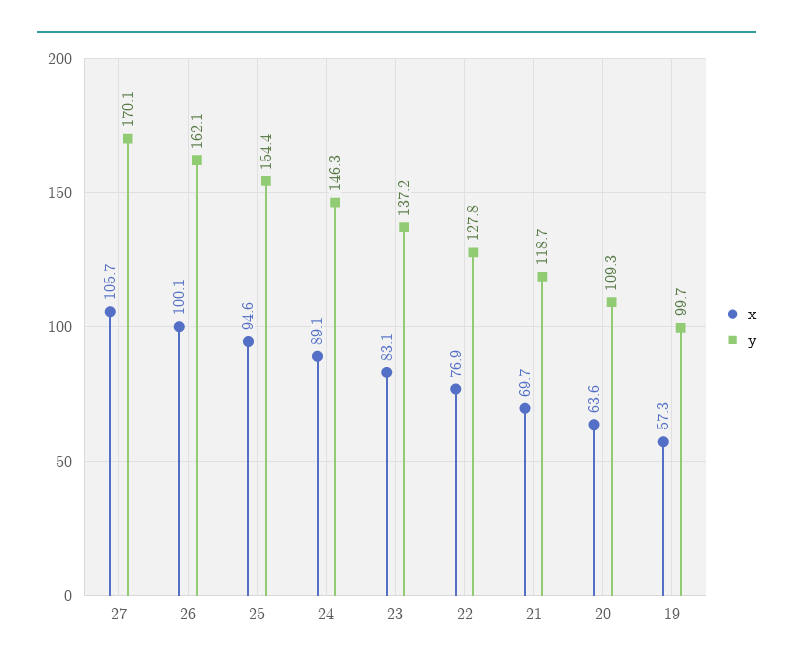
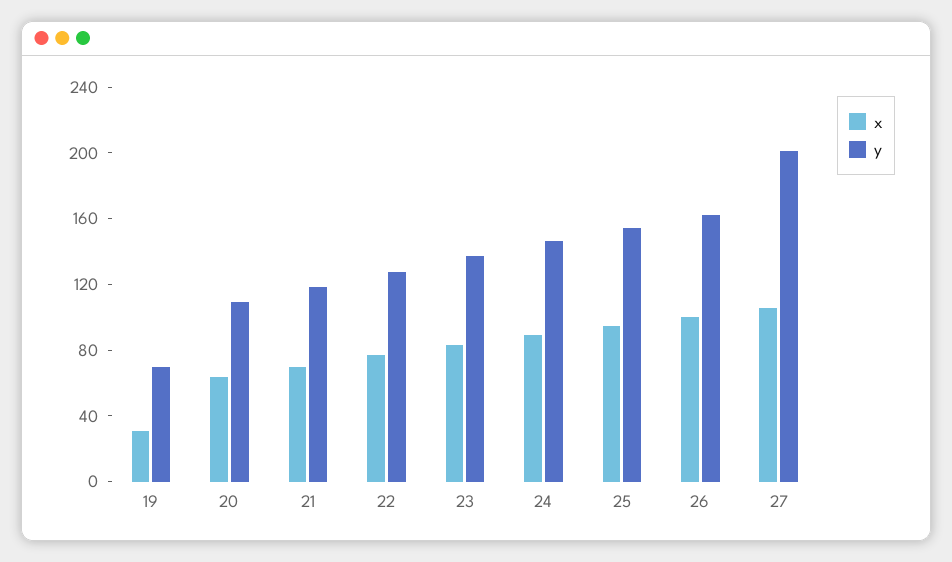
  {
    "x": {
      "27": 105.7,
      "26": 100.1,
      "25": 94.6,
      "24": 89.1,
      "23": 83.1,
      "22": 76.9,
      "21": 69.7,
      "20": 63.6,
-     "19": 57.3
+     "19": 30
    },
    "y": {
-     "27": 170.1,
+     "27": 200,
      "26": 162.1,
      "25": 154.4,
      "24": 146.3,
      "23": 137.2,
      "22": 127.8,
      "21": 118.7,
      "20": 109.3,
-     "19": 99.7
+     "19": 70
    }
  }

